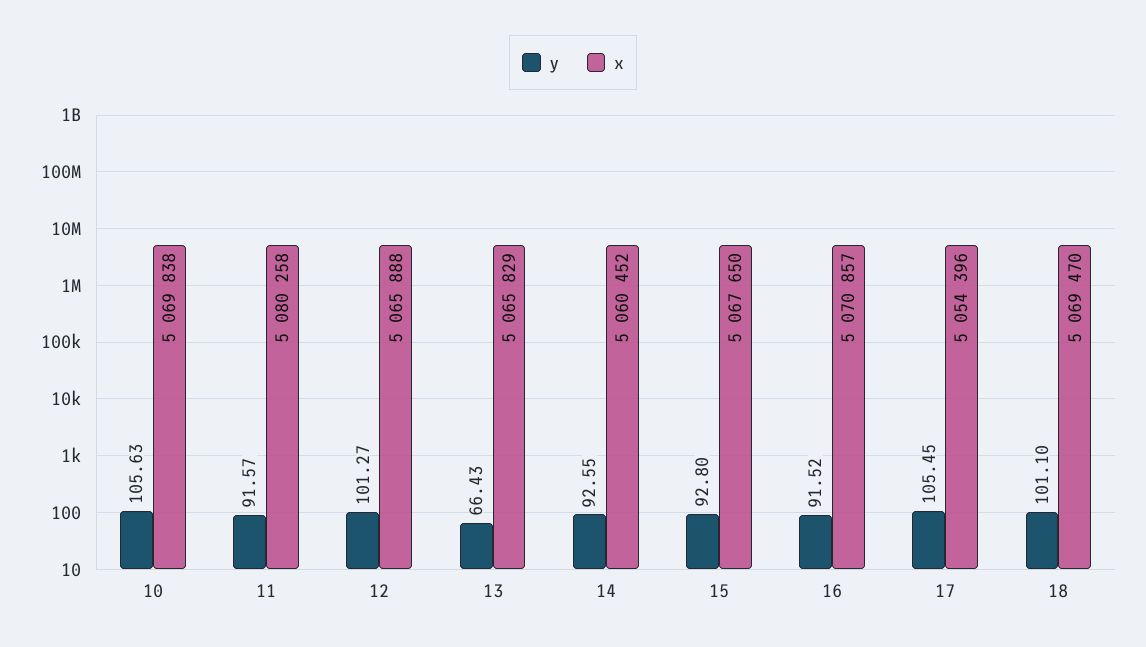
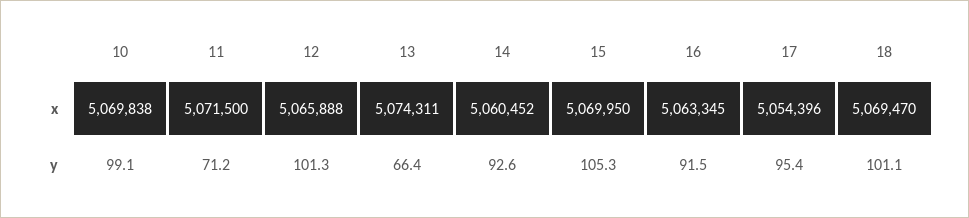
  {
    "y": {
-     "10": 105.63,
+     "10": 99.1,
-     "11": 91.57,
+     "11": 71.2,
      "12": 101.27,
      "13": 66.43,
      "14": 92.55,
-     "15": 92.8,
+     "15": 105.3,
      "16": 91.52,
-     "17": 105.45,
+     "17": 95.4,
      "18": 101.1
    },
    "x": {
      "10": 5069838,
-     "11": 5080258,
+     "11": 5071500,
      "12": 5065888,
-     "13": 5065829,
+     "13": 5074311,
      "14": 5060452,
-     "15": 5067650,
+     "15": 5069950,
-     "16": 5070857,
+     "16": 5063345,
      "17": 5054396,
      "18": 5069470
    }
  }

